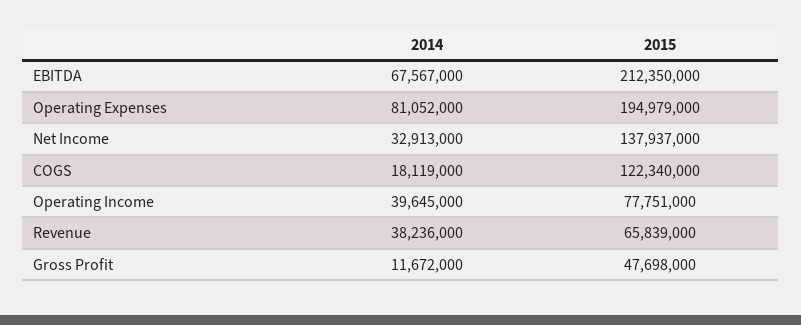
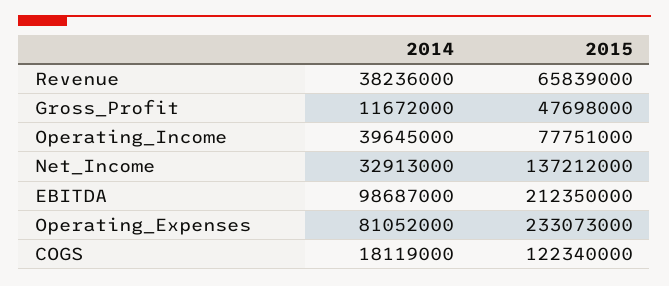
  {
    "2014": {
-     "EBITDA": 67567000,
+     "EBITDA": 98687000,
      "Operating Expenses": 81052000,
      "Net Income": 32913000,
      "COGS": 18119000,
      "Operating Income": 39645000,
      "Revenue": 38236000,
      "Gross Profit": 11672000
    },
    "2015": {
      "EBITDA": 212350000,
-     "Operating Expenses": 194979000,
+     "Operating Expenses": 233073000,
-     "Net Income": 137937000,
+     "Net Income": 137212000,
      "COGS": 122340000,
      "Operating Income": 77751000,
      "Revenue": 65839000,
      "Gross Profit": 47698000
    }
  }

